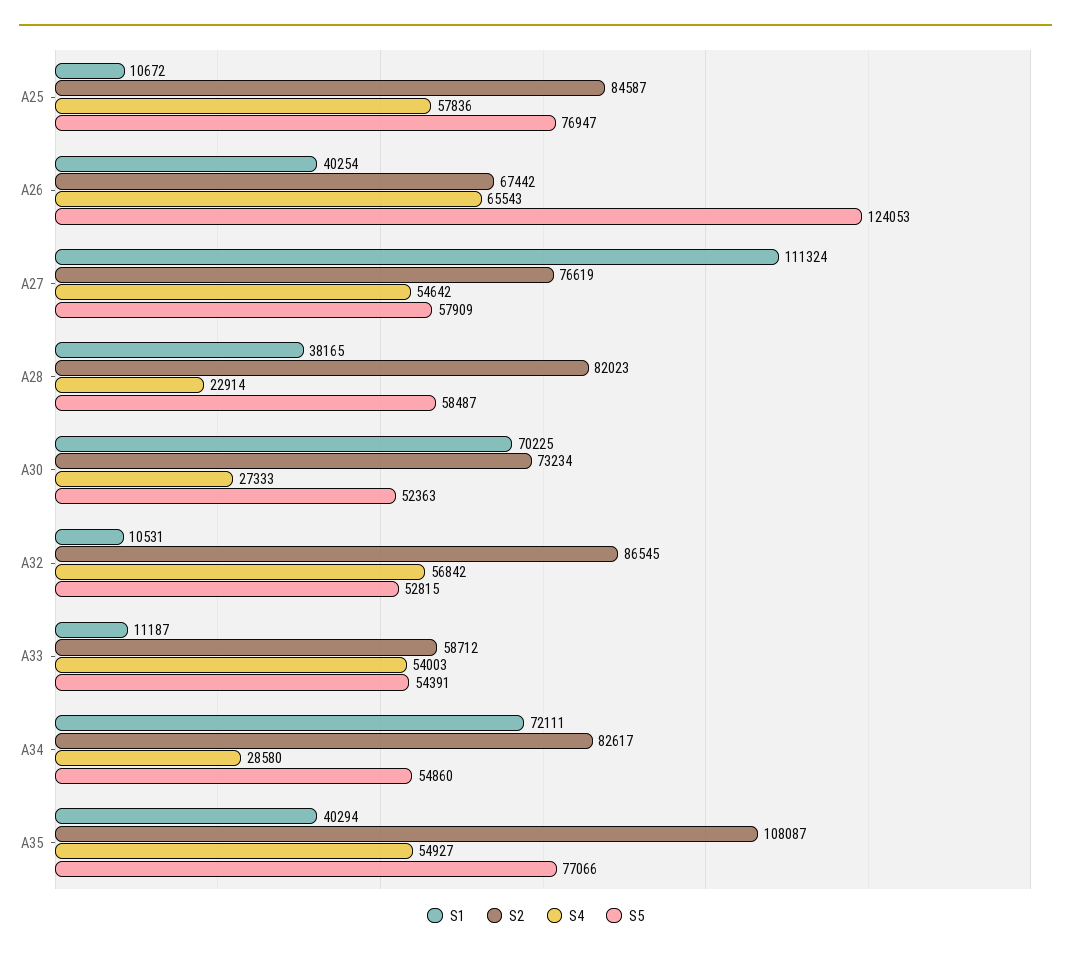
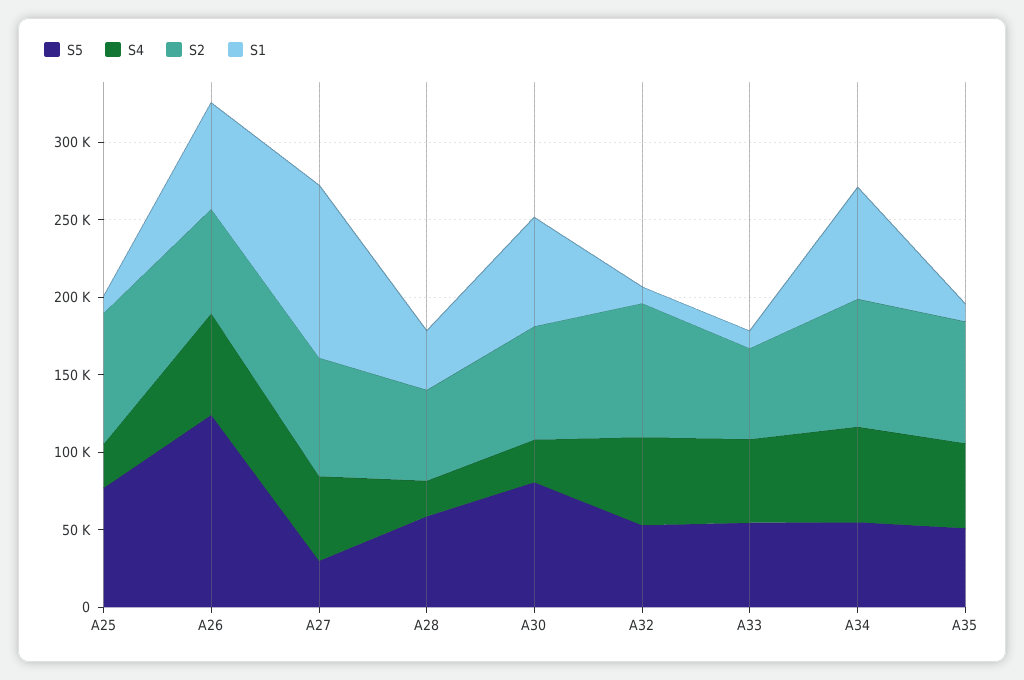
  {
    "S1": {
      "A25": 10672,
-     "A26": 40254,
+     "A26": 70000,
      "A27": 111324,
      "A28": 38165,
      "A30": 70225,
      "A32": 10531,
      "A33": 11187,
      "A34": 72111,
-     "A35": 40294
+     "A35": 10000
    },
    "S2": {
      "A25": 84587,
      "A26": 67442,
      "A27": 76619,
-     "A28": 82023,
+     "A28": 60000,
      "A30": 73234,
      "A32": 86545,
      "A33": 58712,
      "A34": 82617,
-     "A35": 108087
+     "A35": 80000
    },
    "S4": {
-     "A25": 57836,
+     "A25": 30000,
      "A26": 65543,
      "A27": 54642,
      "A28": 22914,
      "A30": 27333,
      "A32": 56842,
      "A33": 54003,
-     "A34": 28580,
+     "A34": 60000,
      "A35": 54927
    },
    "S5": {
      "A25": 76947,
      "A26": 124053,
-     "A27": 57909,
+     "A27": 30000,
      "A28": 58487,
-     "A30": 52363,
+     "A30": 80000,
      "A32": 52815,
      "A33": 54391,
      "A34": 54860,
-     "A35": 77066
+     "A35": 50000
    }
  }

